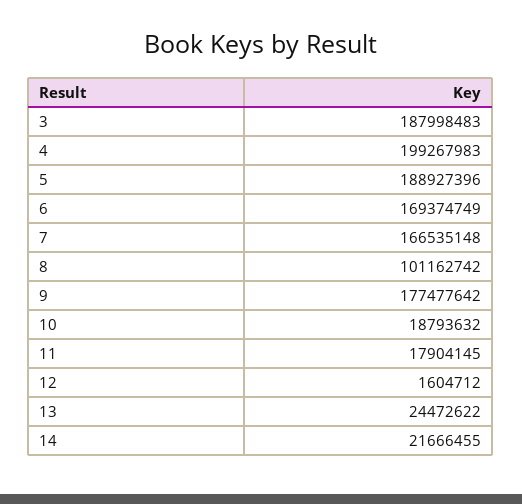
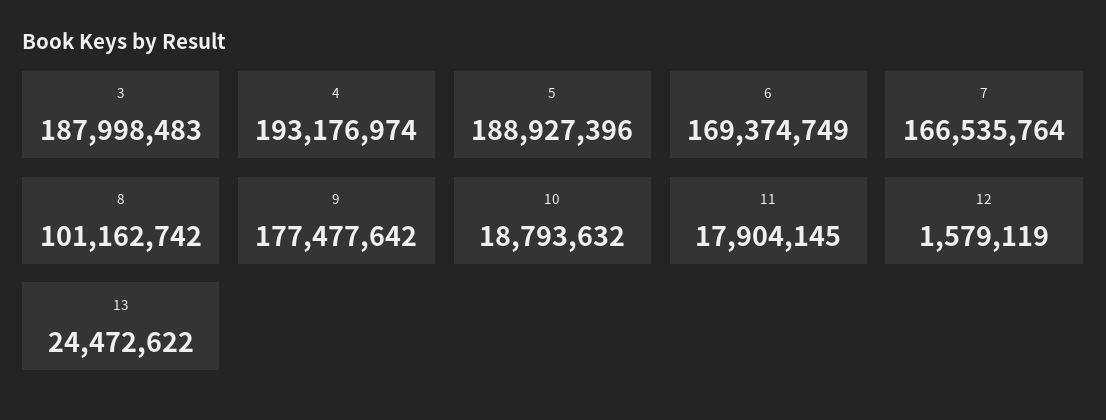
  {
    "3": 187998483,
-   "4": 199267983,
+   "4": 193176974,
    "5": 188927396,
    "6": 169374749,
-   "7": 166535148,
+   "7": 166535764,
    "8": 101162742,
    "9": 177477642,
    "10": 18793632,
    "11": 17904145,
-   "12": 1604712,
+   "12": 1579119,
-   "13": 24472622,
+   "13": 24472622
-   "14": 21666455
  }

